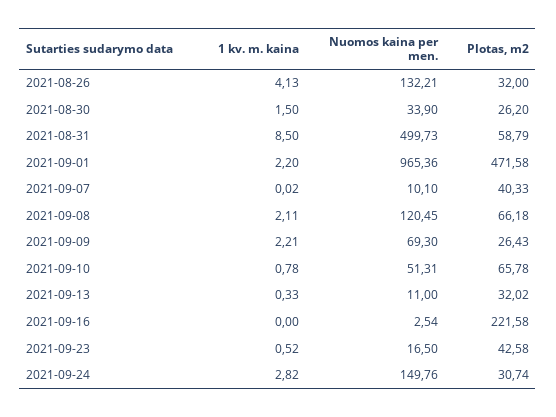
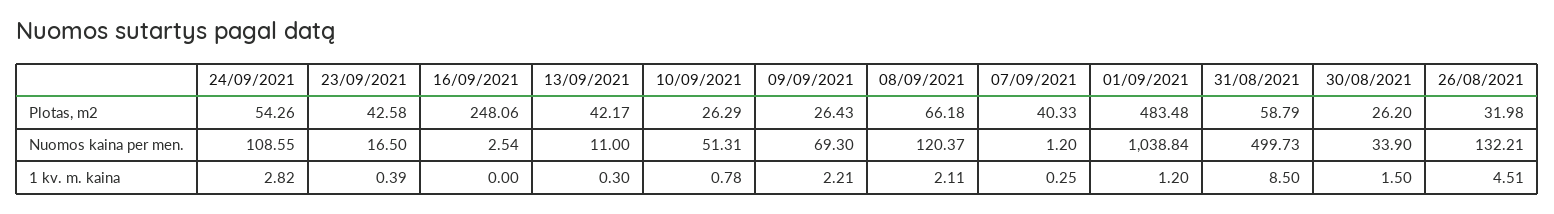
  {
    "1 kv. m. kaina": {
-     "2021-08-26": 4.13,
+     "2021-08-26": 4.51,
      "2021-08-30": 1.5,
      "2021-08-31": 8.5,
-     "2021-09-01": 2.2,
+     "2021-09-01": 1.2,
-     "2021-09-07": 0.02,
+     "2021-09-07": 0.25,
      "2021-09-08": 2.11,
      "2021-09-09": 2.21,
      "2021-09-10": 0.78,
-     "2021-09-13": 0.33,
+     "2021-09-13": 0.3,
      "2021-09-16": 0,
-     "2021-09-23": 0.52,
+     "2021-09-23": 0.39,
      "2021-09-24": 2.82
    },
    "Nuomos kaina per men.": {
      "2021-08-26": 132.21,
      "2021-08-30": 33.9,
      "2021-08-31": 499.73,
-     "2021-09-01": 965.36,
+     "2021-09-01": 1038.84,
-     "2021-09-07": 10.1,
+     "2021-09-07": 1.2,
-     "2021-09-08": 120.45,
+     "2021-09-08": 120.37,
      "2021-09-09": 69.3,
      "2021-09-10": 51.31,
      "2021-09-13": 11,
      "2021-09-16": 2.54,
      "2021-09-23": 16.5,
-     "2021-09-24": 149.76
+     "2021-09-24": 108.55
    },
    "Plotas, m2": {
-     "2021-08-26": 32,
+     "2021-08-26": 31.98,
      "2021-08-30": 26.2,
      "2021-08-31": 58.79,
-     "2021-09-01": 471.58,
+     "2021-09-01": 483.48,
      "2021-09-07": 40.33,
      "2021-09-08": 66.18,
      "2021-09-09": 26.43,
-     "2021-09-10": 65.78,
+     "2021-09-10": 26.29,
-     "2021-09-13": 32.02,
+     "2021-09-13": 42.17,
-     "2021-09-16": 221.58,
+     "2021-09-16": 248.06,
      "2021-09-23": 42.58,
-     "2021-09-24": 30.74
+     "2021-09-24": 54.26
    }
  }

